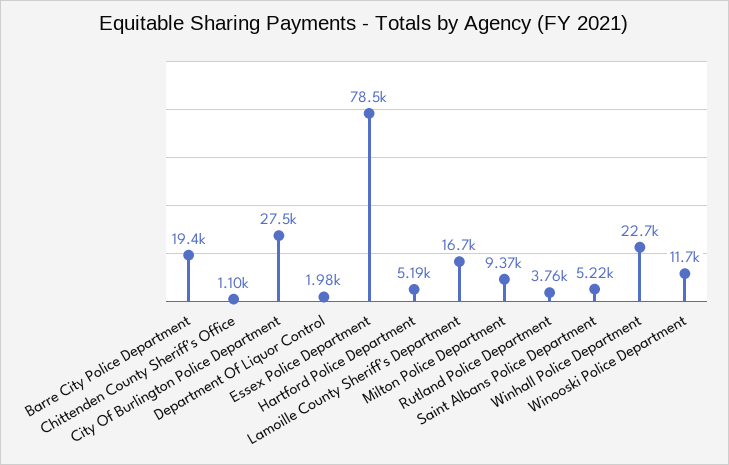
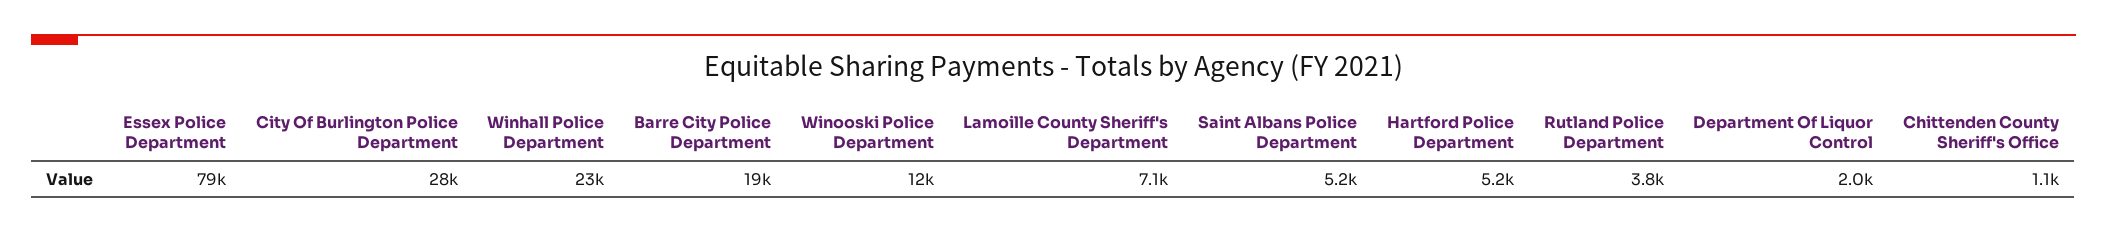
  {
    "Barre City Police Department": 19400,
    "Chittenden County Sheriff's Office": 1100,
    "City Of Burlington Police Department": 27500,
    "Department Of Liquor Control": 1980,
    "Essex Police Department": 78500,
    "Hartford Police Department": 5190,
-   "Lamoille County Sheriff's Department": 16700,
+   "Lamoille County Sheriff's Department": 7100,
-   "Milton Police Department": 9370,
    "Rutland Police Department": 3760,
    "Saint Albans Police Department": 5220,
    "Winhall Police Department": 22700,
    "Winooski Police Department": 11700
  }

